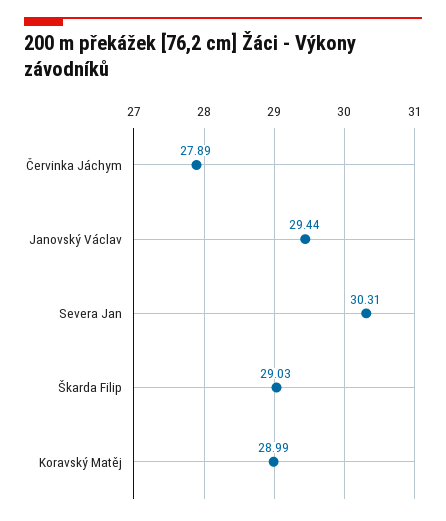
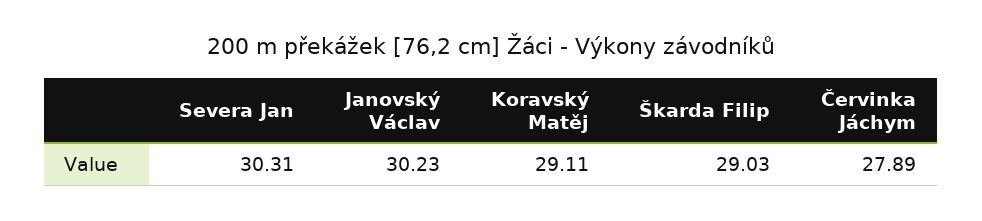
  {
    "Červinka Jáchym": 27.89,
-   "Janovský Václav": 29.44,
+   "Janovský Václav": 30.23,
    "Severa Jan": 30.31,
    "Škarda Filip": 29.03,
-   "Koravský Matěj": 28.99
+   "Koravský Matěj": 29.11
  }

